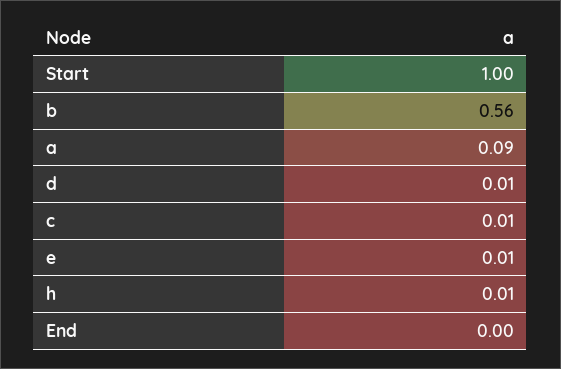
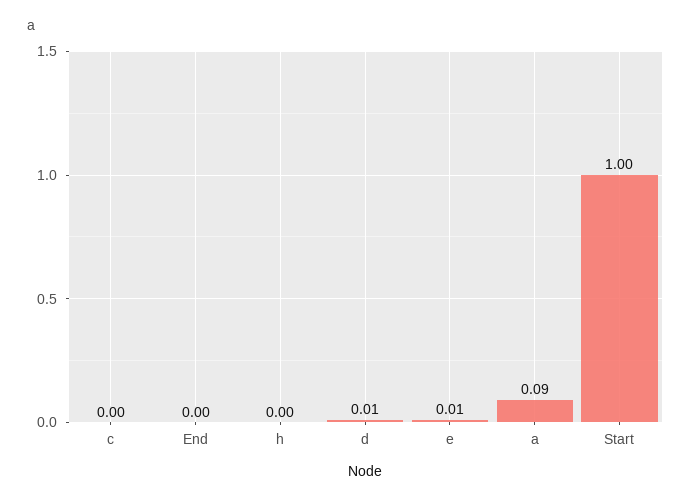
  {
    "Start": 1,
-   "b": 0.56,
    "a": 0.09,
    "d": 0.01,
-   "c": 0.01,
+   "c": 0,
    "e": 0.01,
-   "h": 0.01,
+   "h": 0,
    "End": 0
  }

